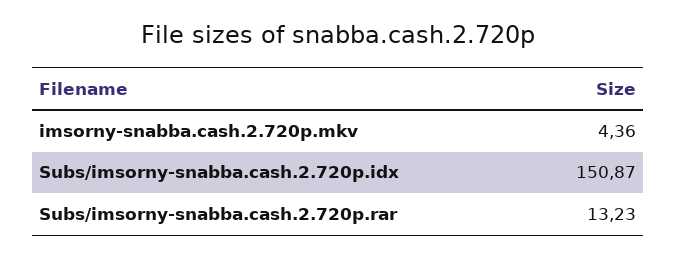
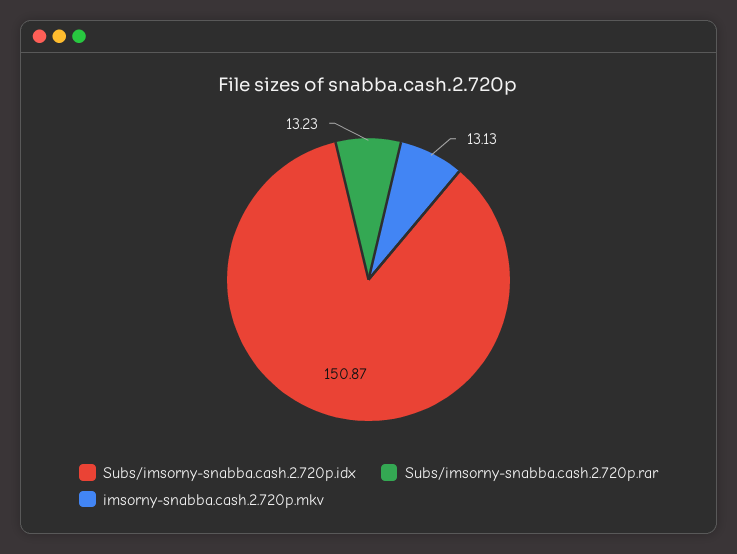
  {
-   "imsorny-snabba.cash.2.720p.mkv": 4.36,
+   "imsorny-snabba.cash.2.720p.mkv": 13.13,
    "Subs/imsorny-snabba.cash.2.720p.idx": 150.87,
    "Subs/imsorny-snabba.cash.2.720p.rar": 13.23
  }

